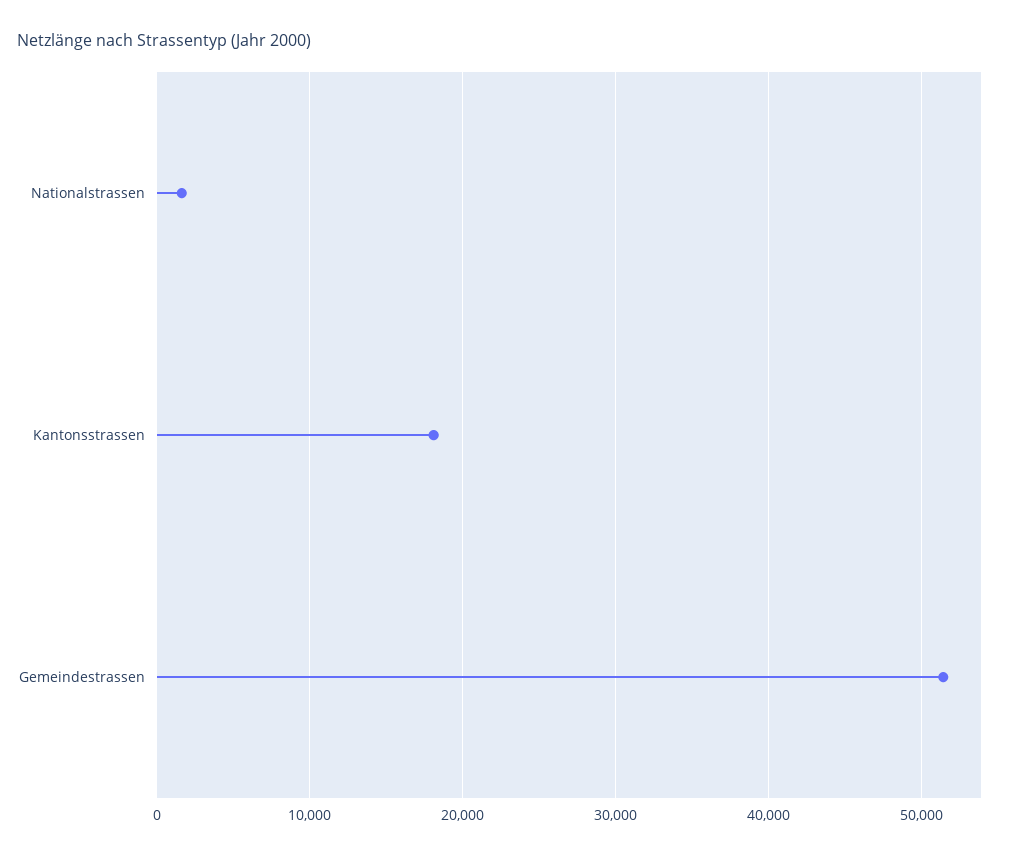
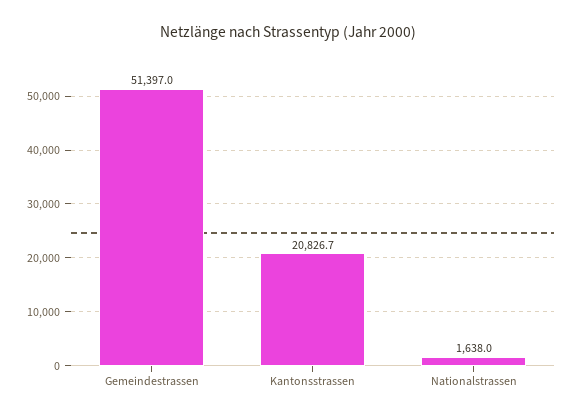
  {
    "Nationalstrassen": 1638,
-   "Kantonsstrassen": 18000,
+   "Kantonsstrassen": 20826.7,
    "Gemeindestrassen": 51397
  }

